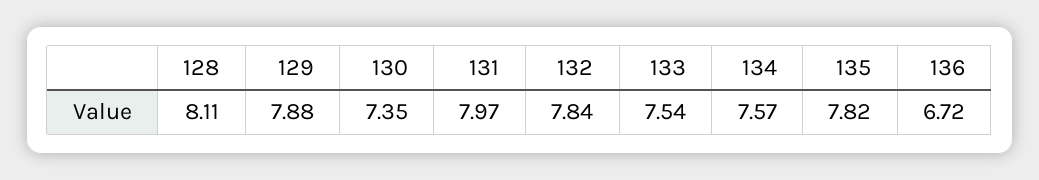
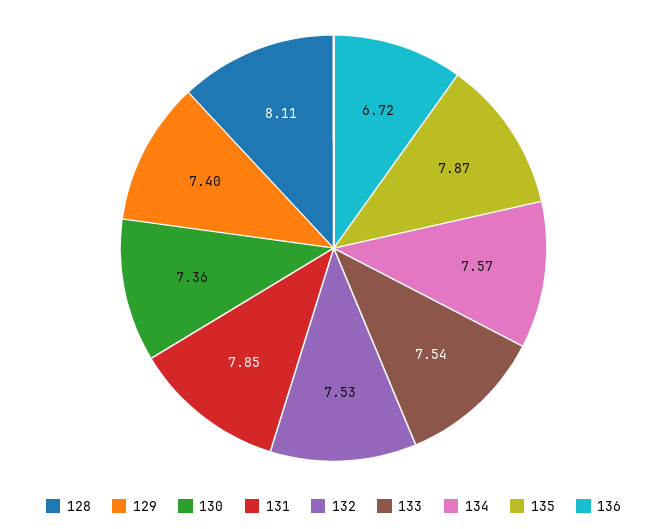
  {
    "128": 8.11,
-   "129": 7.88,
+   "129": 7.4,
-   "130": 7.35,
+   "130": 7.36,
-   "131": 7.97,
+   "131": 7.85,
-   "132": 7.84,
+   "132": 7.53,
    "133": 7.54,
    "134": 7.57,
-   "135": 7.82,
+   "135": 7.87,
    "136": 6.72
  }

